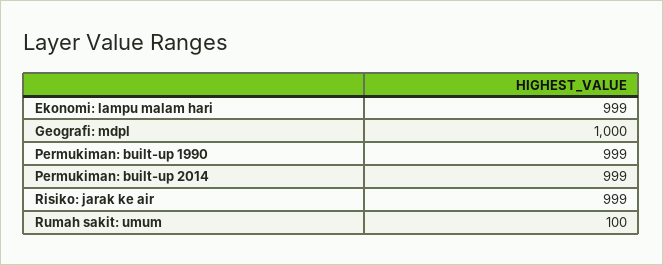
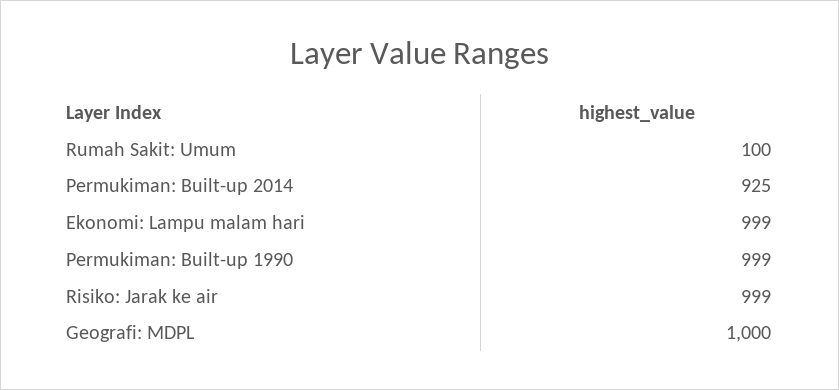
  {
    "Ekonomi: lampu malam hari": 999,
    "Geografi: mdpl": 1000,
    "Permukiman: built-up 1990": 999,
-   "Permukiman: built-up 2014": 999,
+   "Permukiman: built-up 2014": 925,
    "Risiko: jarak ke air": 999,
    "Rumah sakit: umum": 100
  }

